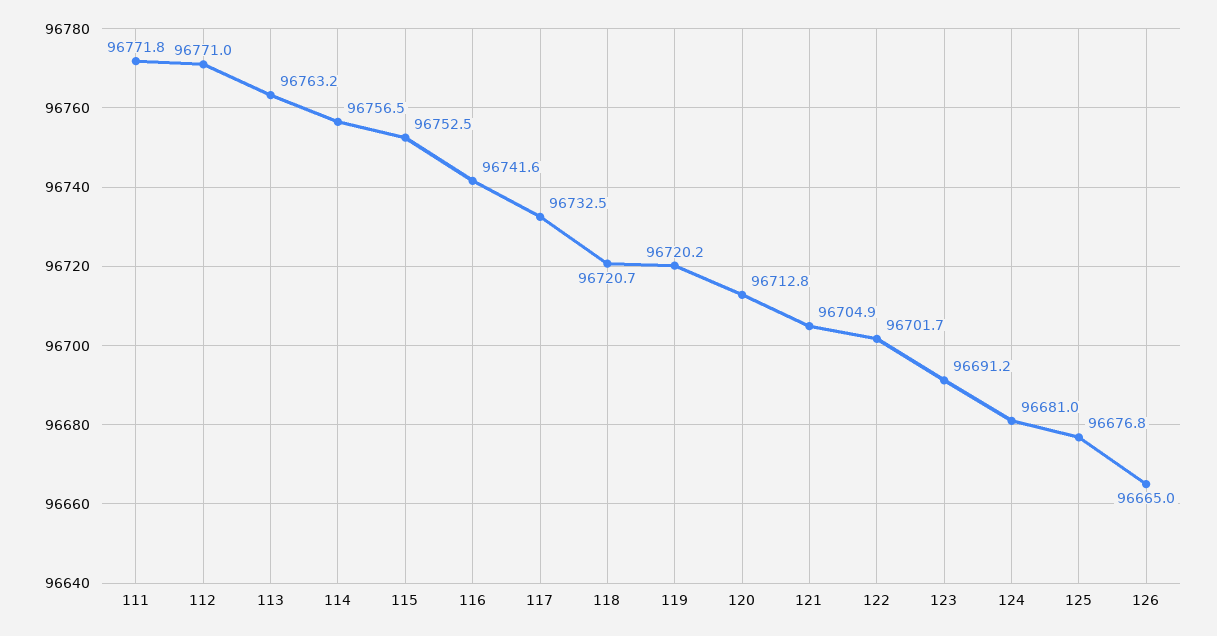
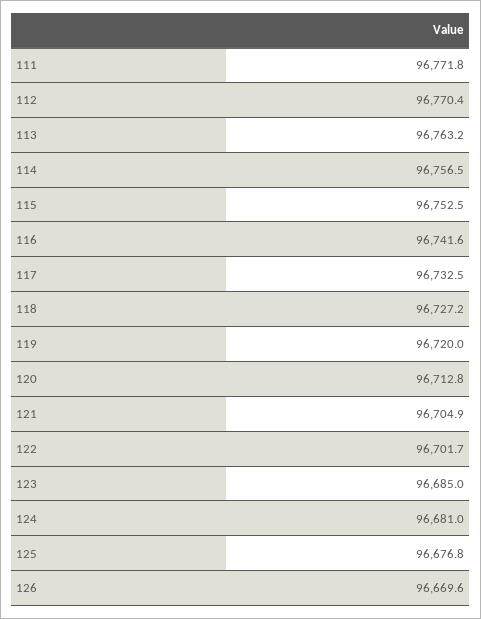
  {
    "111": 96771.8,
-   "112": 96771,
+   "112": 96770.4,
    "113": 96763.2,
    "114": 96756.5,
    "115": 96752.5,
    "116": 96741.6,
    "117": 96732.5,
-   "118": 96720.7,
+   "118": 96727.2,
-   "119": 96720.2,
+   "119": 96720,
    "120": 96712.8,
    "121": 96704.9,
    "122": 96701.7,
-   "123": 96691.2,
+   "123": 96685,
    "124": 96681,
    "125": 96676.8,
-   "126": 96665
+   "126": 96669.6
  }

